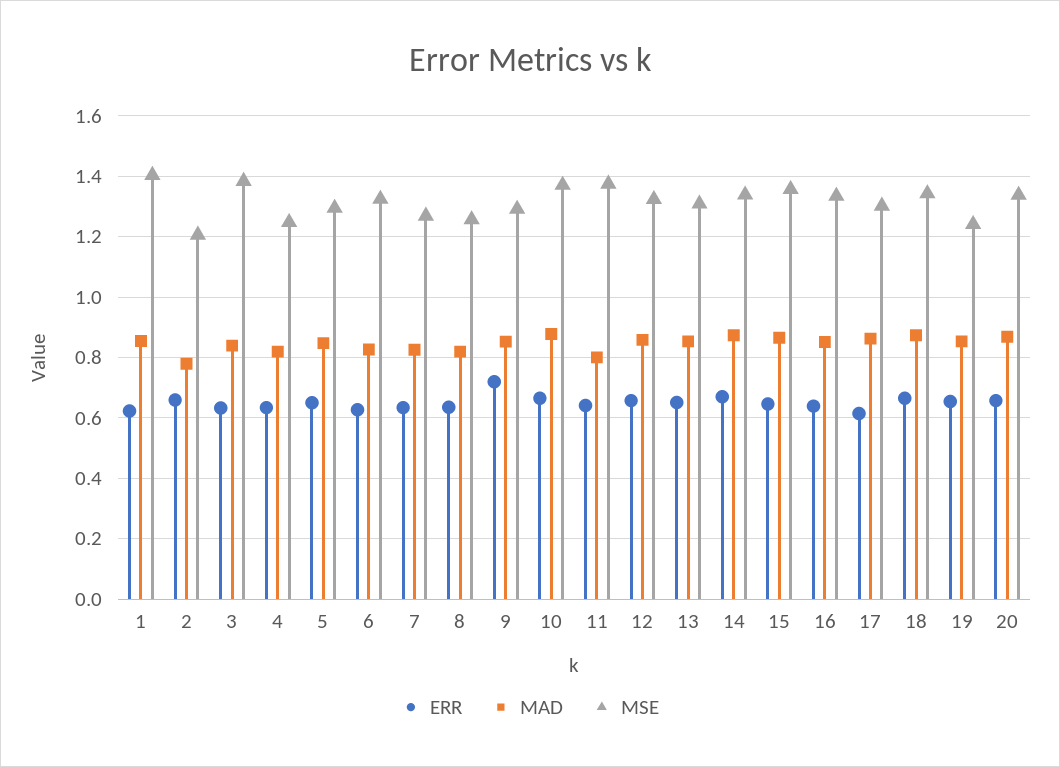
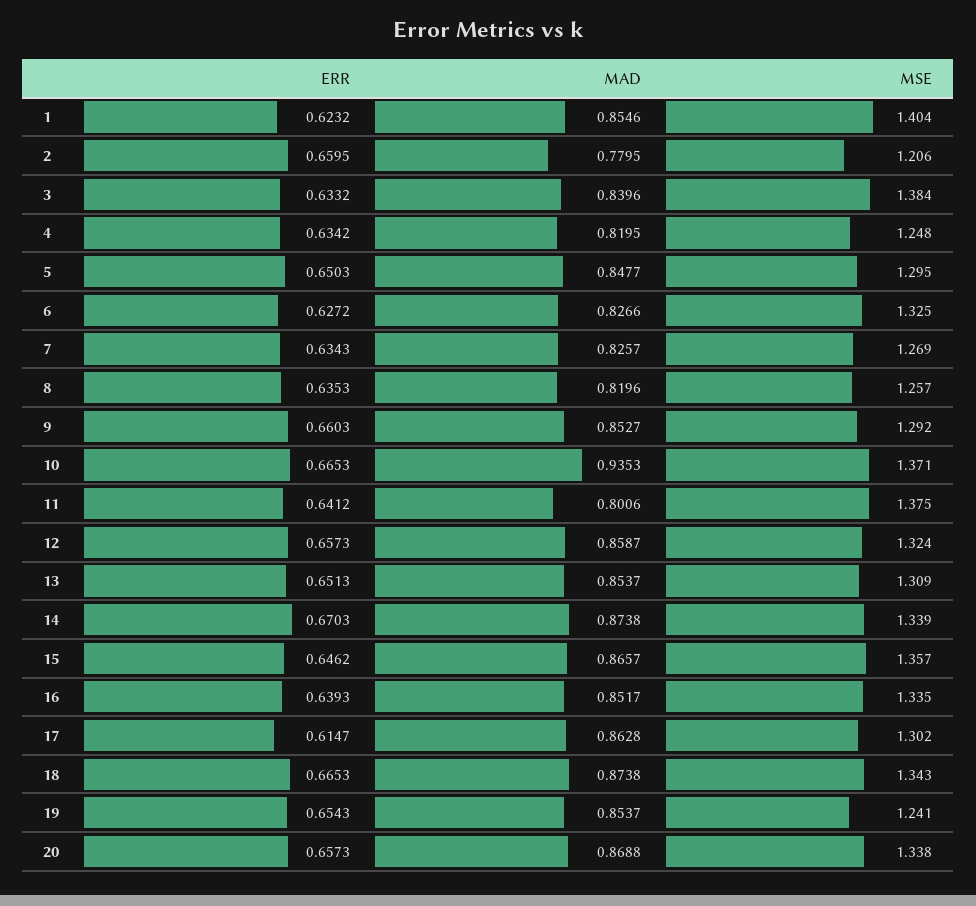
  {
    "ERR": {
      "1": 0.6232,
      "2": 0.6595,
      "3": 0.6332,
      "4": 0.6342,
      "5": 0.6503,
      "6": 0.6272,
      "7": 0.6343,
      "8": 0.6353,
-     "9": 0.72,
+     "9": 0.6603,
      "10": 0.6653,
      "11": 0.6412,
      "12": 0.6573,
      "13": 0.6513,
      "14": 0.6703,
      "15": 0.6462,
      "16": 0.6393,
      "17": 0.6147,
      "18": 0.6653,
      "19": 0.6543,
      "20": 0.6573
    },
    "MAD": {
      "1": 0.8546,
      "2": 0.7795,
      "3": 0.8396,
      "4": 0.8195,
      "5": 0.8477,
      "6": 0.8266,
      "7": 0.8257,
      "8": 0.8196,
      "9": 0.8527,
-     "10": 0.88,
+     "10": 0.9353,
      "11": 0.8006,
      "12": 0.8587,
      "13": 0.8537,
      "14": 0.8738,
      "15": 0.8657,
      "16": 0.8517,
      "17": 0.8628,
      "18": 0.8738,
      "19": 0.8537,
      "20": 0.8688
    },
    "MSE": {
      "1": 1.404,
      "2": 1.206,
      "3": 1.384,
      "4": 1.248,
      "5": 1.295,
      "6": 1.325,
      "7": 1.269,
      "8": 1.257,
      "9": 1.292,
      "10": 1.371,
      "11": 1.375,
      "12": 1.324,
      "13": 1.309,
      "14": 1.339,
      "15": 1.357,
      "16": 1.335,
      "17": 1.302,
      "18": 1.343,
      "19": 1.241,
      "20": 1.338
    }
  }

